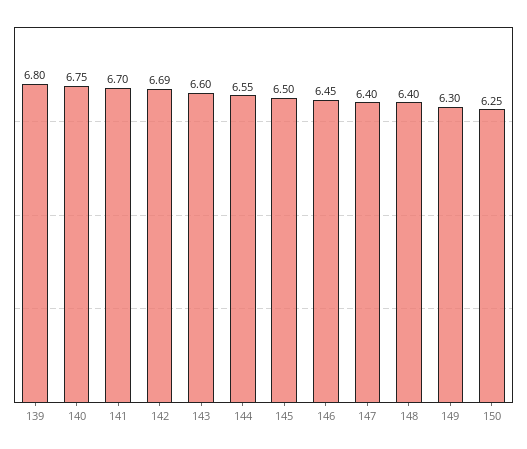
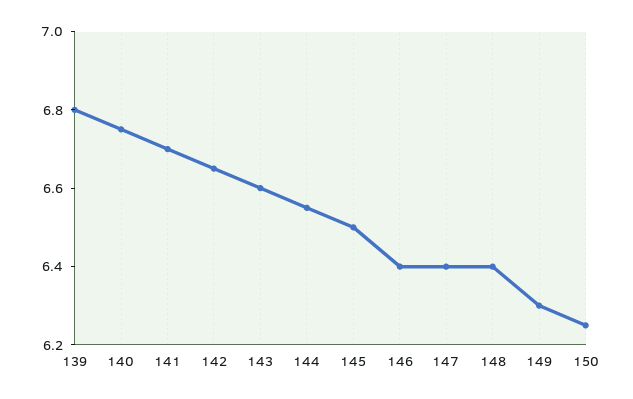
  {
    "139": 6.8,
    "140": 6.75,
    "141": 6.7,
-   "142": 6.69,
+   "142": 6.65,
    "143": 6.6,
    "144": 6.55,
    "145": 6.5,
-   "146": 6.45,
+   "146": 6.4,
    "147": 6.4,
    "148": 6.4,
    "149": 6.3,
    "150": 6.25
  }

